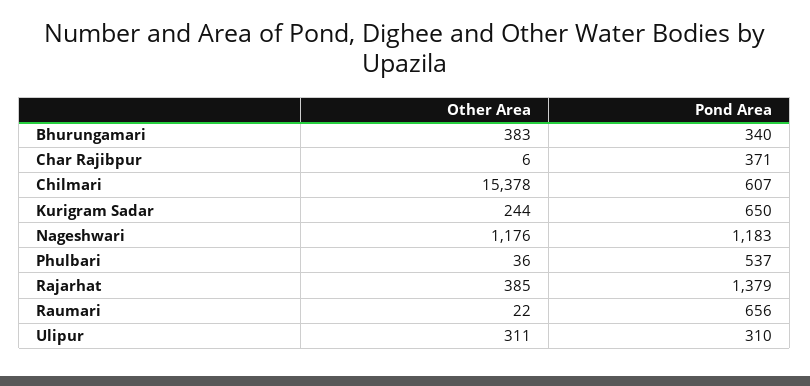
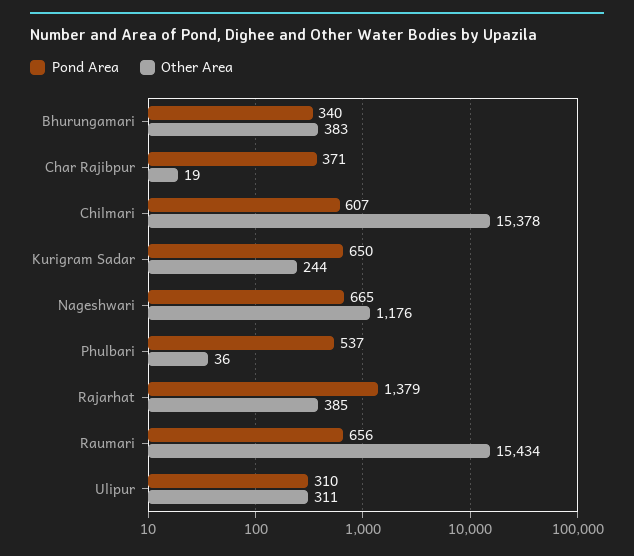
  {
    "Other Area": {
      "Bhurungamari": 383,
-     "Char Rajibpur": 6,
+     "Char Rajibpur": 19,
      "Chilmari": 15378,
      "Kurigram Sadar": 244,
      "Nageshwari": 1176,
      "Phulbari": 36,
      "Rajarhat": 385,
-     "Raumari": 22,
+     "Raumari": 15434,
      "Ulipur": 311
    },
    "Pond Area": {
      "Bhurungamari": 340,
      "Char Rajibpur": 371,
      "Chilmari": 607,
      "Kurigram Sadar": 650,
-     "Nageshwari": 1183,
+     "Nageshwari": 665,
      "Phulbari": 537,
      "Rajarhat": 1379,
      "Raumari": 656,
      "Ulipur": 310
    }
  }

